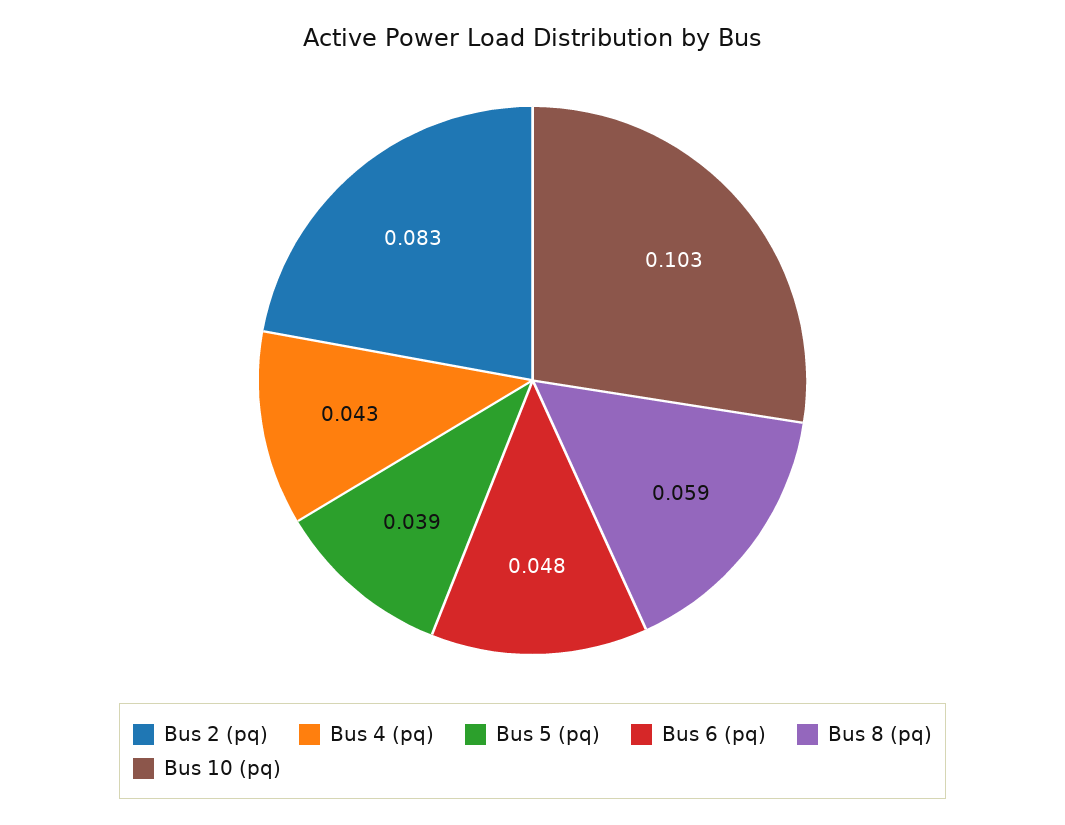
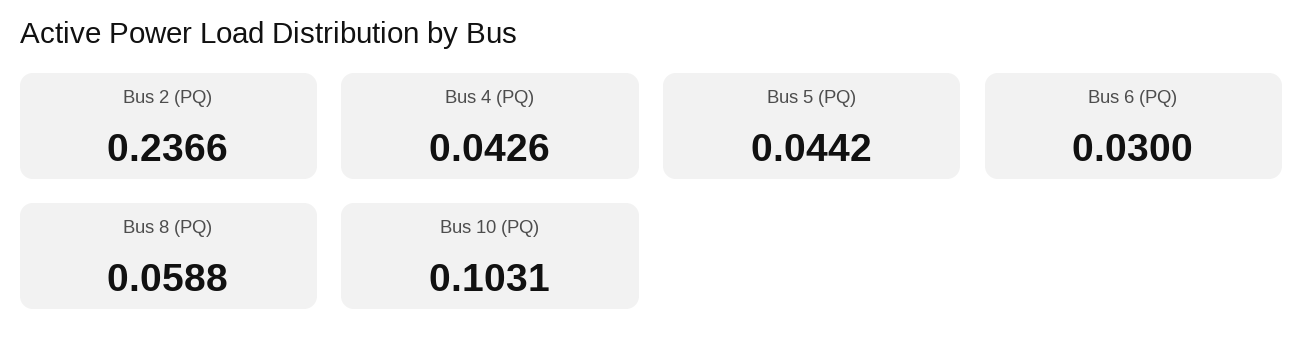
  {
-   "Bus 2 (pq)": 0.083,
+   "Bus 2 (pq)": 0.2366,
    "Bus 4 (pq)": 0.0426,
-   "Bus 5 (pq)": 0.039,
+   "Bus 5 (pq)": 0.0442,
-   "Bus 6 (pq)": 0.048,
+   "Bus 6 (pq)": 0.03,
    "Bus 8 (pq)": 0.0588,
    "Bus 10 (pq)": 0.1031
  }

